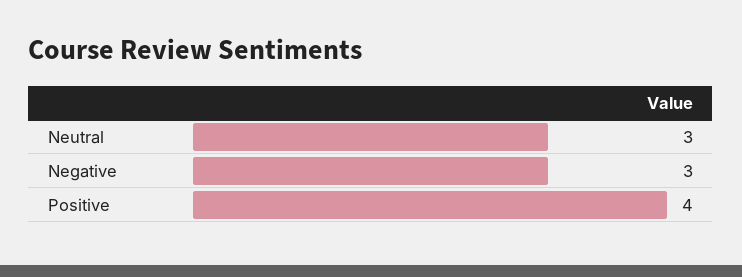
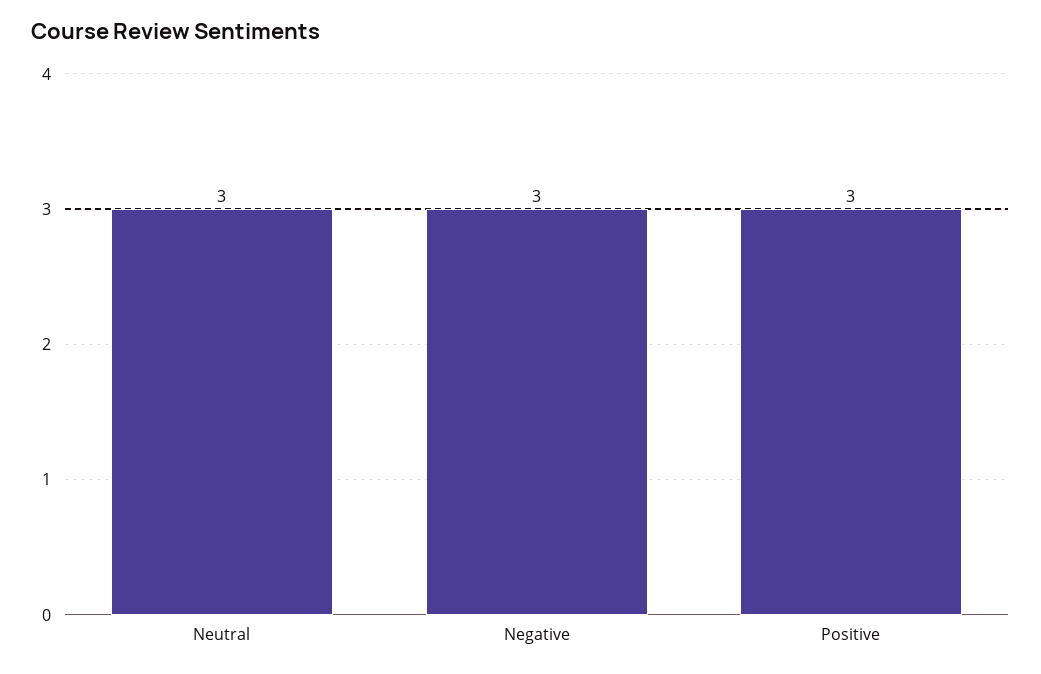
  {
    "Neutral": 3,
    "Negative": 3,
-   "Positive": 4
+   "Positive": 3
  }

